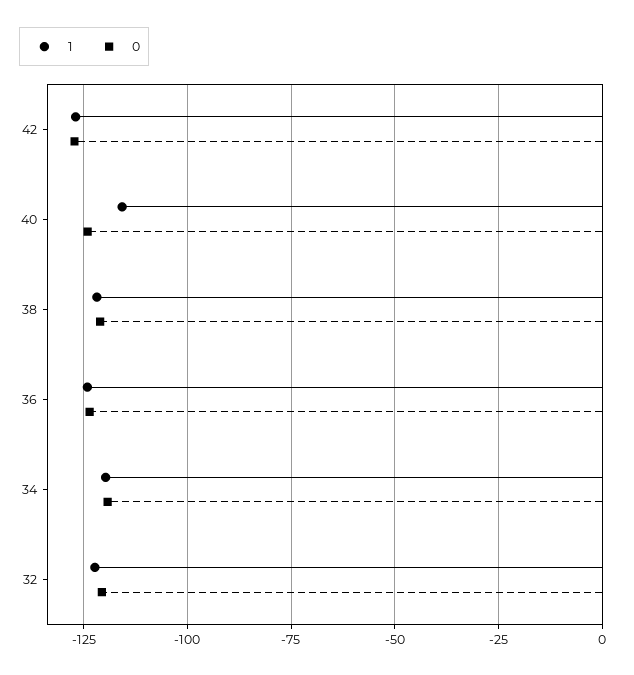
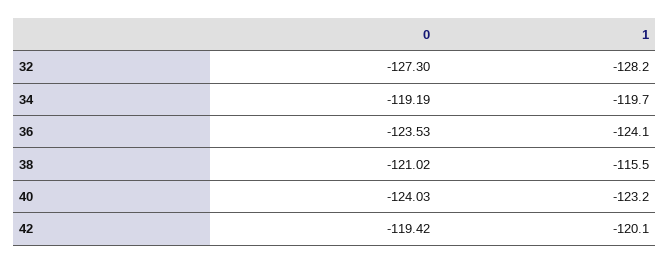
  {
    "1": {
-     "42": -127.5,
+     "42": -120.1,
-     "40": -115,
+     "40": -123.2,
-     "38": -122.5,
+     "38": -115.5,
      "36": -124.1,
      "34": -119.7,
-     "32": -122.5
+     "32": -128.2
    },
    "0": {
-     "42": -127.5,
+     "42": -119.42,
      "40": -124.03,
      "38": -121.02,
      "36": -123.53,
      "34": -119.19,
-     "32": -120
+     "32": -127.3
    }
  }

